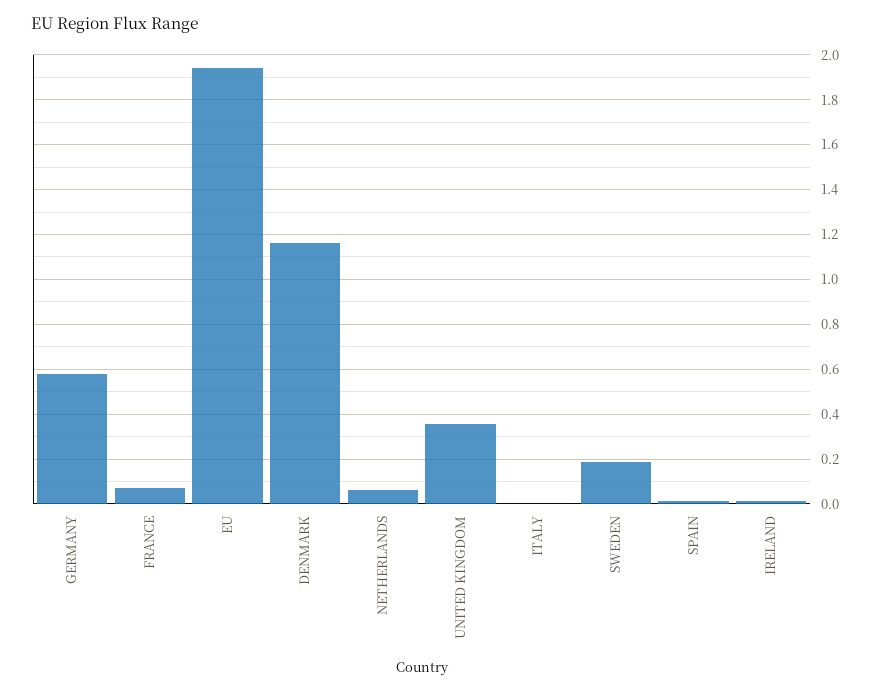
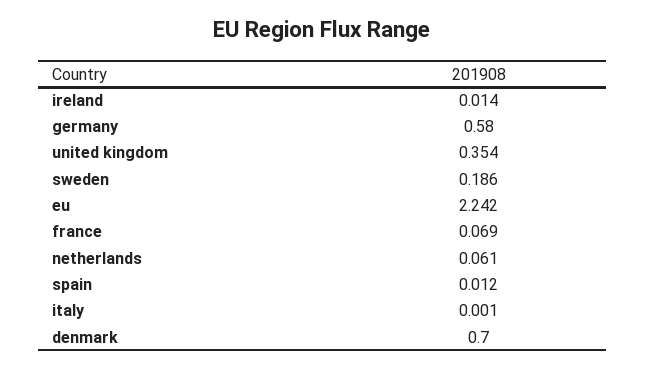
  {
    "GERMANY": 0.58,
    "FRANCE": 0.069,
-   "EU": 1.95,
+   "EU": 2.242,
-   "DENMARK": 1.15,
+   "DENMARK": 0.7,
    "NETHERLANDS": 0.061,
    "UNITED KINGDOM": 0.354,
    "ITALY": 0.001,
    "SWEDEN": 0.186,
    "SPAIN": 0.012,
    "IRELAND": 0.014
  }

